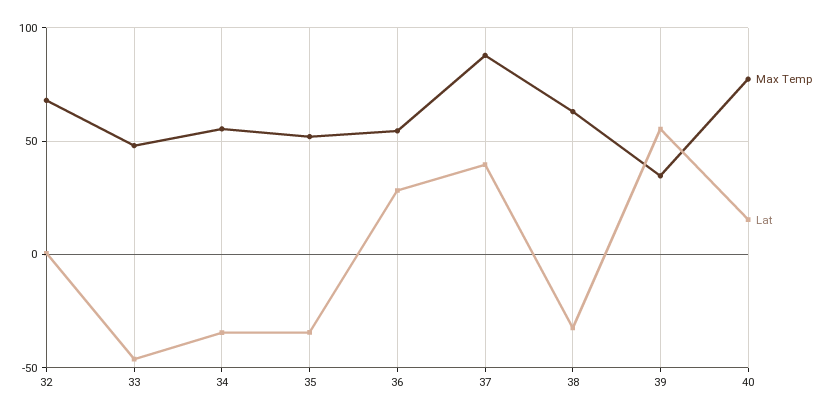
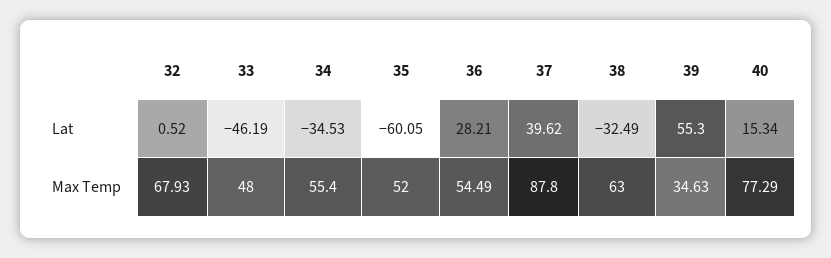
  {
    "Max Temp": {
      "32": 67.93,
      "33": 48,
      "34": 55.4,
      "35": 52,
      "36": 54.49,
      "37": 87.8,
      "38": 63,
      "39": 34.63,
      "40": 77.29
    },
    "Lat": {
      "32": 0.52,
      "33": -46.19,
      "34": -34.53,
-     "35": -35,
+     "35": -60.05,
      "36": 28.21,
      "37": 39.62,
      "38": -32.49,
      "39": 55.3,
      "40": 15.34
    }
  }

